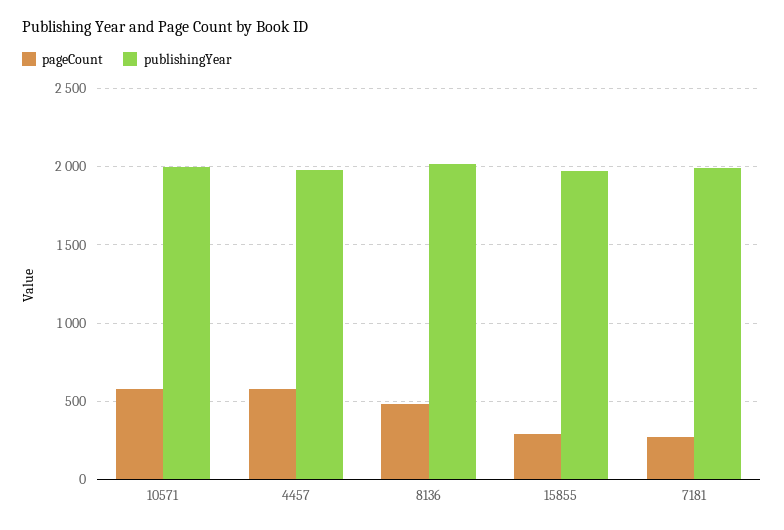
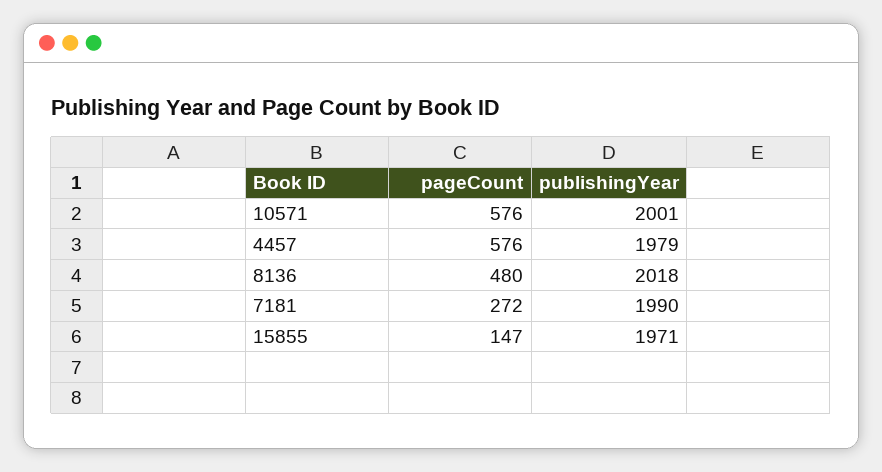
  {
    "pageCount": {
      "10571": 576,
      "4457": 576,
      "8136": 480,
-     "15855": 300,
+     "15855": 147,
      "7181": 272
    },
    "publishingYear": {
      "10571": 2001,
      "4457": 1979,
      "8136": 2018,
      "15855": 1971,
      "7181": 1990
    }
  }

